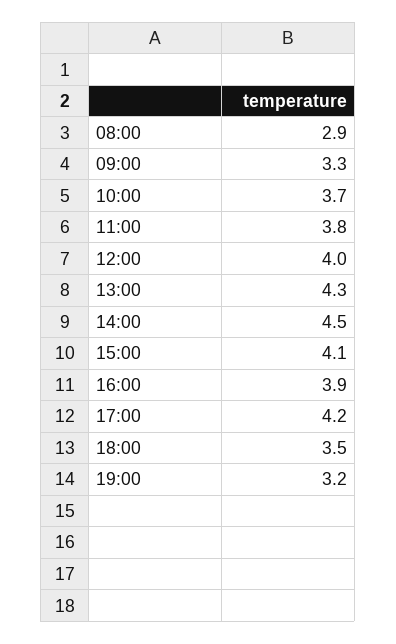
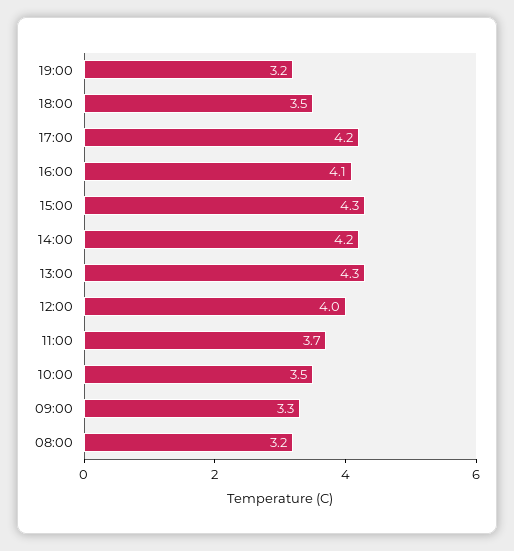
  {
-   "08:00": 2.9,
+   "08:00": 3.2,
    "09:00": 3.3,
-   "10:00": 3.7,
+   "10:00": 3.5,
-   "11:00": 3.8,
+   "11:00": 3.7,
    "12:00": 4,
    "13:00": 4.3,
-   "14:00": 4.5,
+   "14:00": 4.2,
-   "15:00": 4.1,
+   "15:00": 4.3,
-   "16:00": 3.9,
+   "16:00": 4.1,
    "17:00": 4.2,
    "18:00": 3.5,
    "19:00": 3.2
  }

